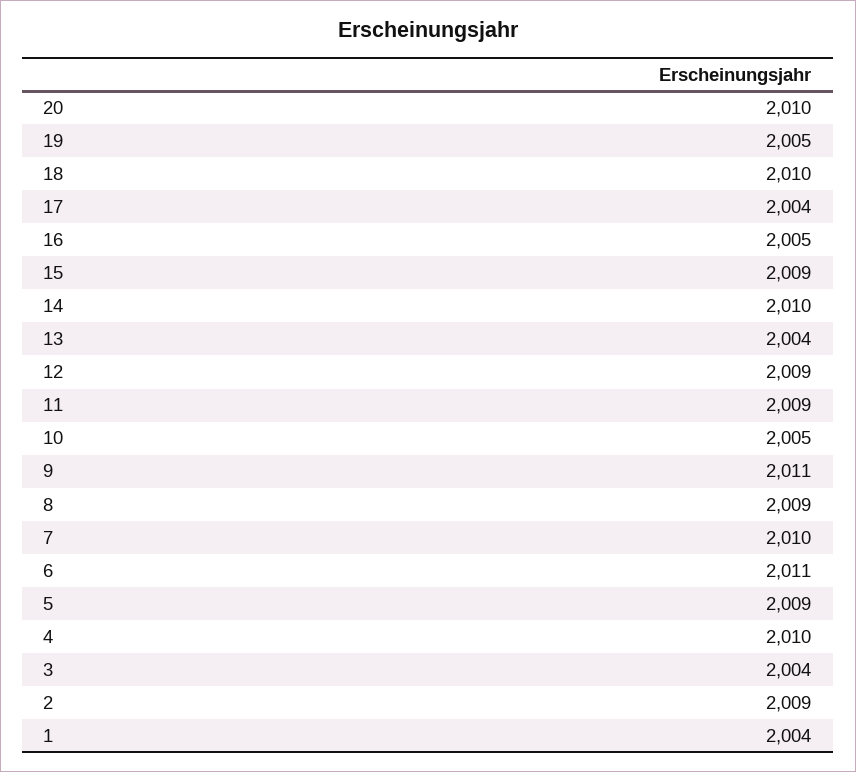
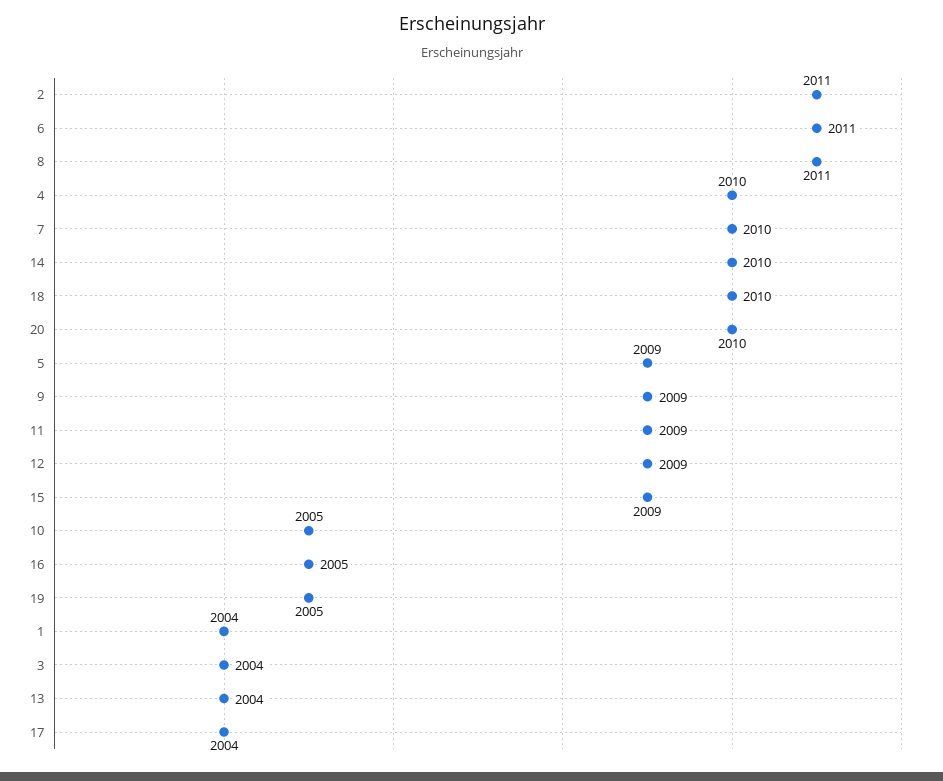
  {
    "20": 2010,
    "19": 2005,
    "18": 2010,
    "17": 2004,
    "16": 2005,
    "15": 2009,
    "14": 2010,
    "13": 2004,
    "12": 2009,
    "11": 2009,
    "10": 2005,
-   "9": 2011,
+   "9": 2009,
-   "8": 2009,
+   "8": 2011,
    "7": 2010,
    "6": 2011,
    "5": 2009,
    "4": 2010,
    "3": 2004,
-   "2": 2009,
+   "2": 2011,
    "1": 2004
  }

